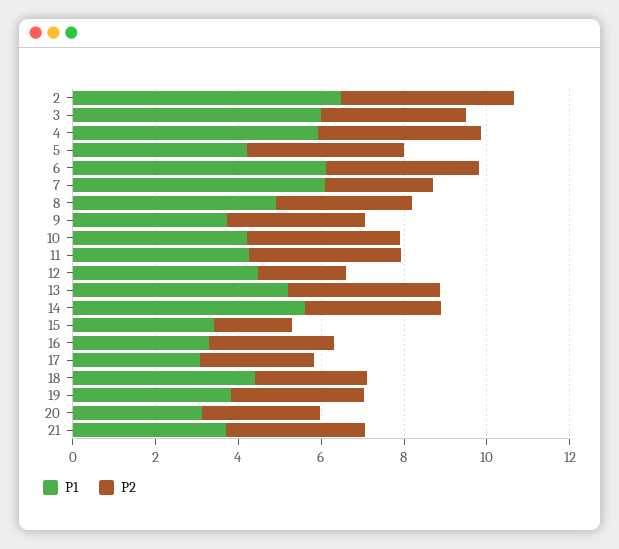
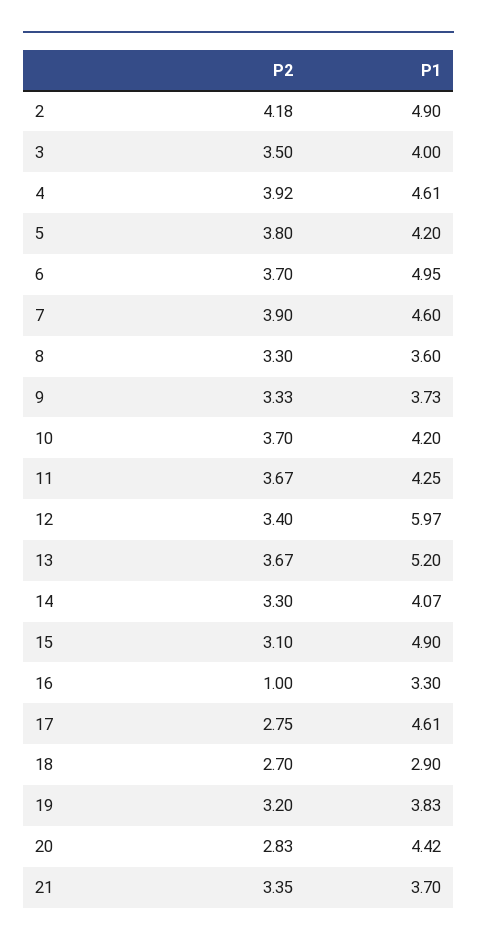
  {
    "P1": {
-     "2": 6.5,
+     "2": 4.9,
-     "3": 6,
+     "3": 4,
-     "4": 6,
+     "4": 4.61,
      "5": 4.2,
-     "6": 6,
+     "6": 4.95,
-     "7": 6,
+     "7": 4.6,
-     "8": 5,
+     "8": 3.6,
      "9": 3.73,
      "10": 4.2,
      "11": 4.25,
-     "12": 4.5,
+     "12": 5.97,
      "13": 5.2,
-     "14": 5.5,
+     "14": 4.07,
-     "15": 3.5,
+     "15": 4.9,
      "16": 3.3,
-     "17": 3,
+     "17": 4.61,
-     "18": 4.5,
+     "18": 2.9,
      "19": 3.83,
-     "20": 3,
+     "20": 4.42,
      "21": 3.7
    },
    "P2": {
      "2": 4.18,
      "3": 3.5,
      "4": 3.92,
      "5": 3.8,
      "6": 3.7,
-     "7": 2.5,
+     "7": 3.9,
      "8": 3.3,
      "9": 3.33,
      "10": 3.7,
      "11": 3.67,
-     "12": 2,
+     "12": 3.4,
      "13": 3.67,
      "14": 3.3,
-     "15": 2,
+     "15": 3.1,
-     "16": 3,
+     "16": 1,
      "17": 2.75,
      "18": 2.7,
      "19": 3.2,
      "20": 2.83,
      "21": 3.35
    }
  }

